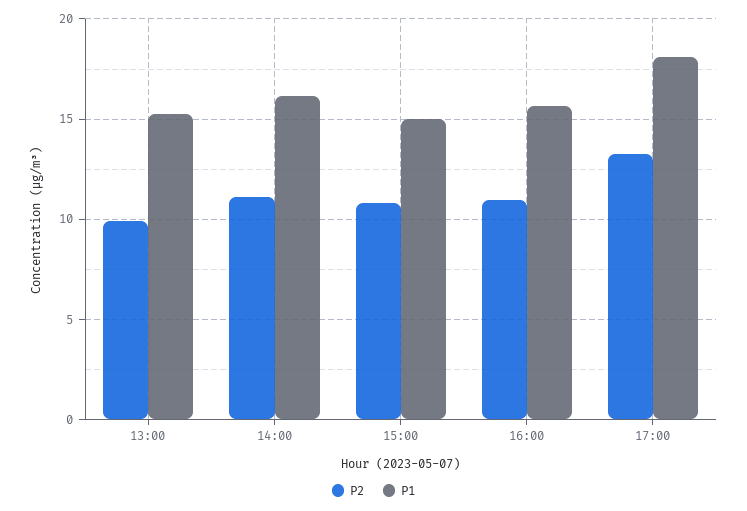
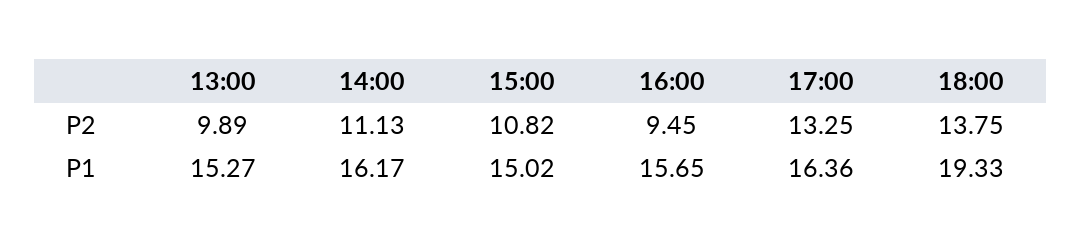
  {
    "P2": {
      "13:00": 9.89,
      "14:00": 11.13,
      "15:00": 10.82,
-     "16:00": 11,
+     "16:00": 9.45,
-     "17:00": 13.25
+     "17:00": 13.25,
+     "18:00": 13.75
    },
    "P1": {
      "13:00": 15.27,
      "14:00": 16.17,
      "15:00": 15.02,
      "16:00": 15.65,
-     "17:00": 18
+     "17:00": 16.36,
+     "18:00": 19.33
    }
  }

